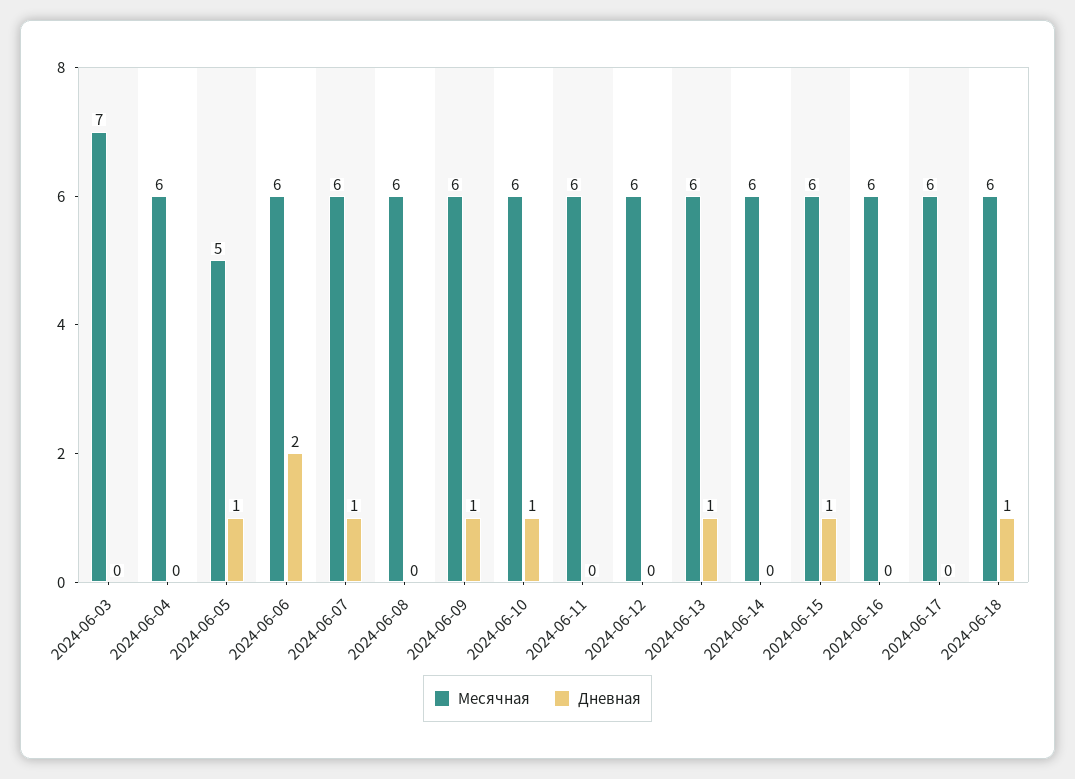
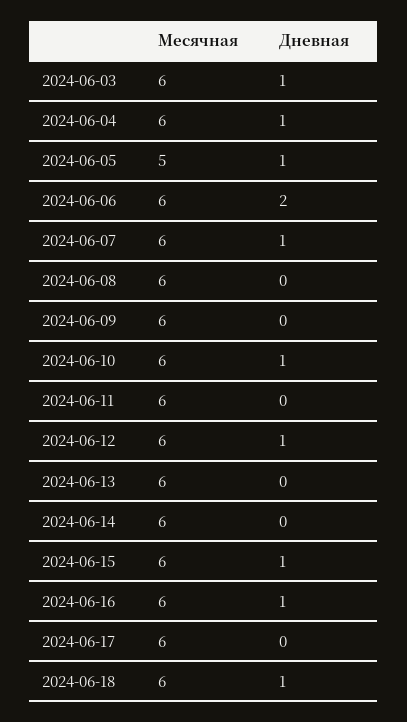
  {
    "Месячная": {
-     "2024-06-03": 7,
+     "2024-06-03": 6,
      "2024-06-04": 6,
      "2024-06-05": 5,
      "2024-06-06": 6,
      "2024-06-07": 6,
      "2024-06-08": 6,
      "2024-06-09": 6,
      "2024-06-10": 6,
      "2024-06-11": 6,
      "2024-06-12": 6,
      "2024-06-13": 6,
      "2024-06-14": 6,
      "2024-06-15": 6,
      "2024-06-16": 6,
      "2024-06-17": 6,
      "2024-06-18": 6
    },
    "Дневная": {
-     "2024-06-03": 0,
+     "2024-06-03": 1,
-     "2024-06-04": 0,
+     "2024-06-04": 1,
      "2024-06-05": 1,
      "2024-06-06": 2,
      "2024-06-07": 1,
      "2024-06-08": 0,
-     "2024-06-09": 1,
+     "2024-06-09": 0,
      "2024-06-10": 1,
      "2024-06-11": 0,
-     "2024-06-12": 0,
+     "2024-06-12": 1,
-     "2024-06-13": 1,
+     "2024-06-13": 0,
      "2024-06-14": 0,
      "2024-06-15": 1,
-     "2024-06-16": 0,
+     "2024-06-16": 1,
      "2024-06-17": 0,
      "2024-06-18": 1
    }
  }

